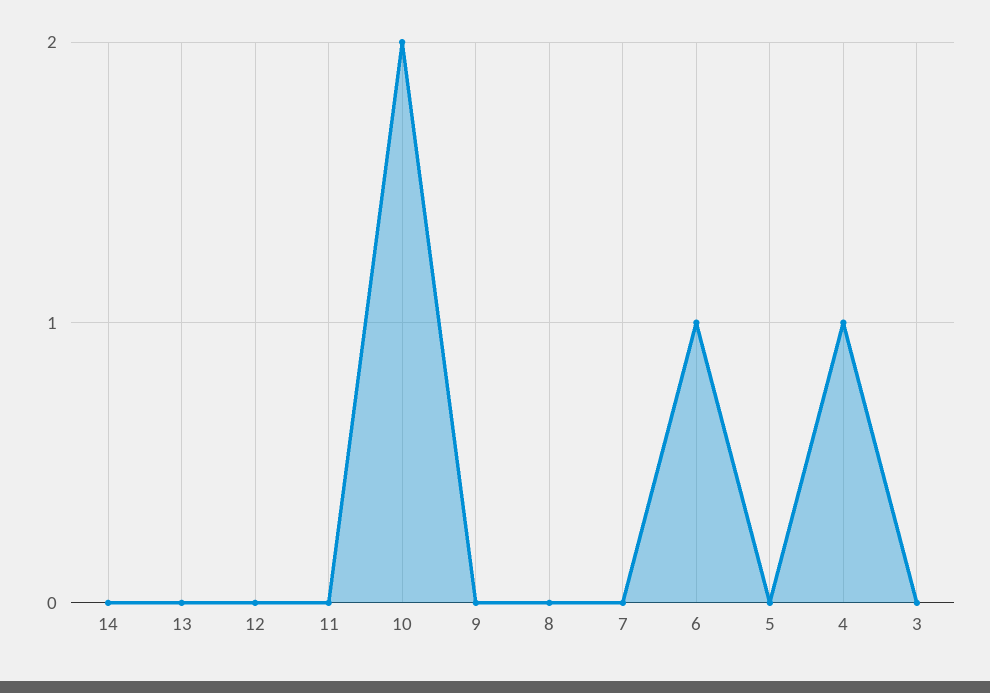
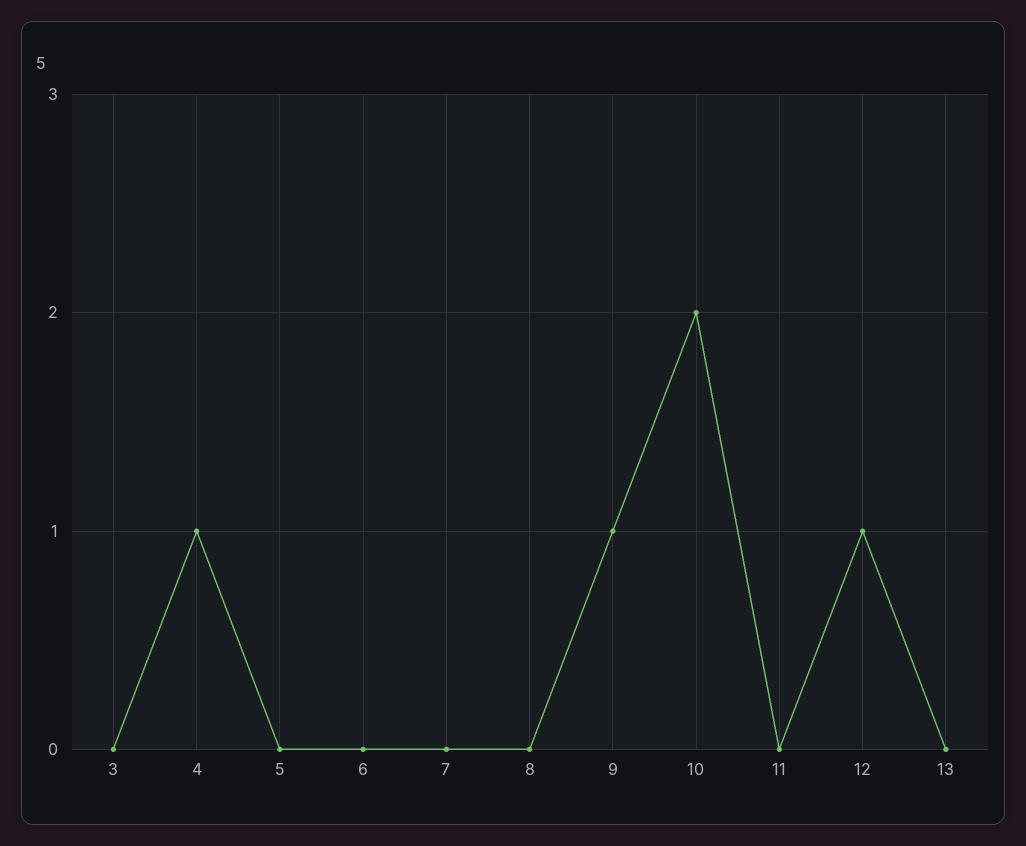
  {
-   "14": 0,
    "13": 0,
-   "12": 0,
+   "12": 1,
    "11": 0,
    "10": 2,
-   "9": 0,
+   "9": 1,
    "8": 0,
    "7": 0,
-   "6": 1,
+   "6": 0,
    "5": 0,
    "4": 1,
    "3": 0
  }

